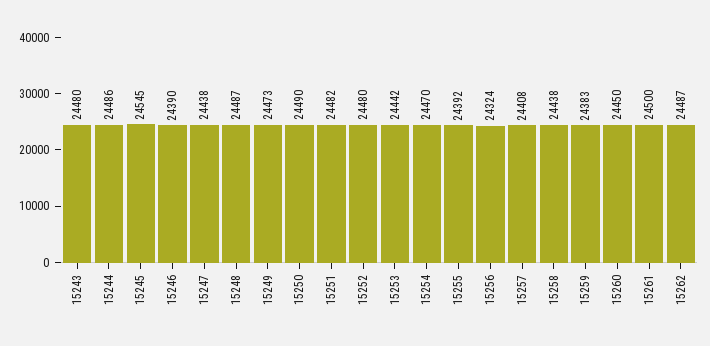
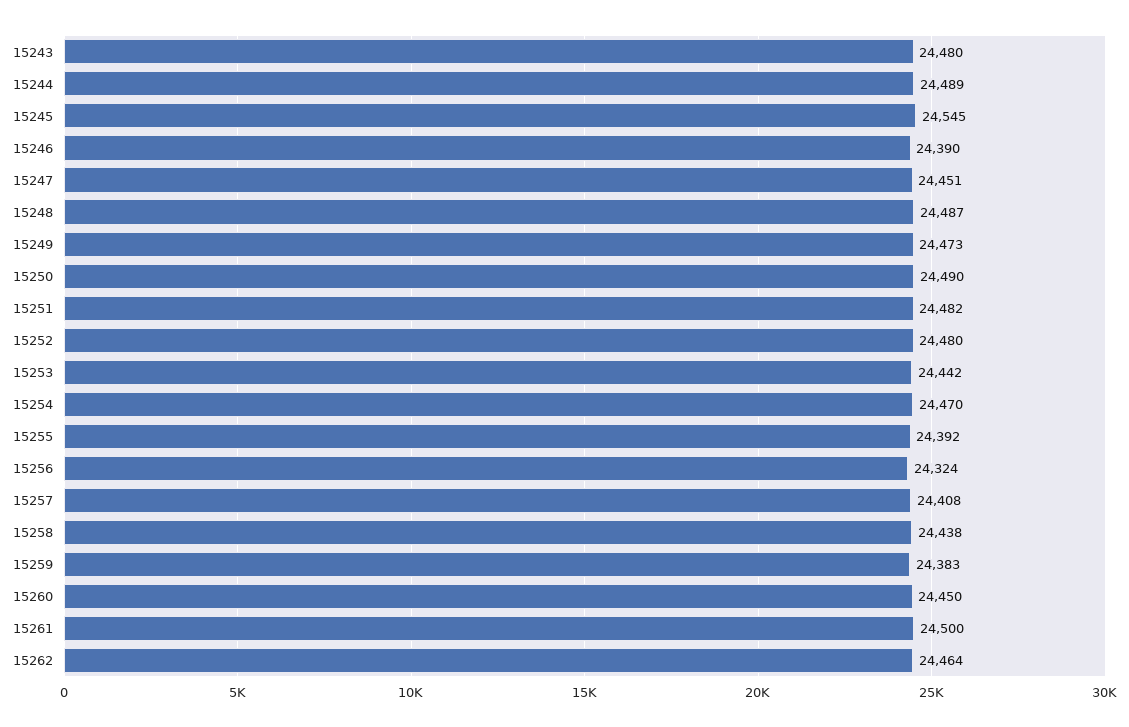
  {
    "15243": 24480,
-   "15244": 24486,
+   "15244": 24489,
    "15245": 24545,
    "15246": 24390,
-   "15247": 24438,
+   "15247": 24451,
    "15248": 24487,
    "15249": 24473,
    "15250": 24490,
    "15251": 24482,
    "15252": 24480,
    "15253": 24442,
    "15254": 24470,
    "15255": 24392,
    "15256": 24324,
    "15257": 24408,
    "15258": 24438,
    "15259": 24383,
    "15260": 24450,
    "15261": 24500,
-   "15262": 24487
+   "15262": 24464
  }

